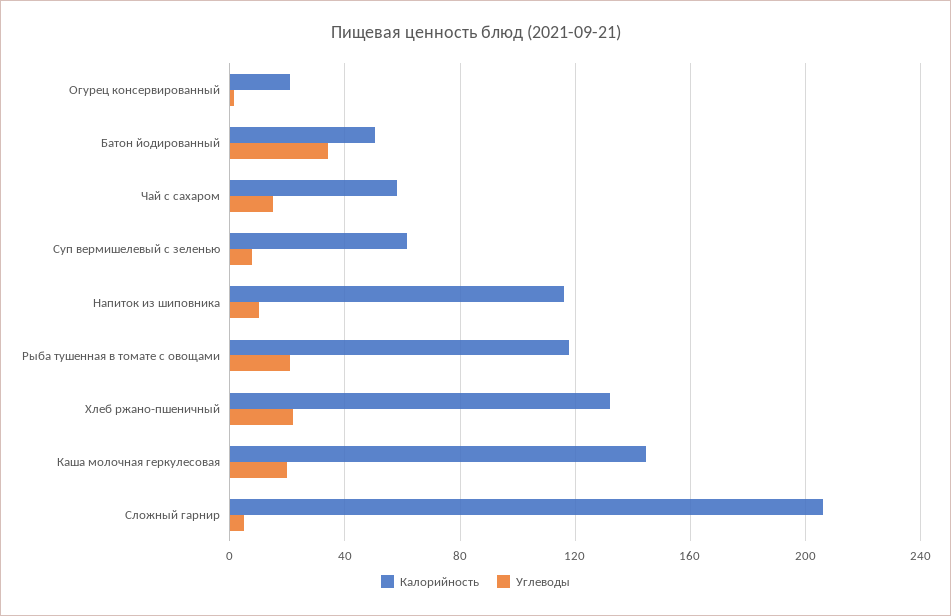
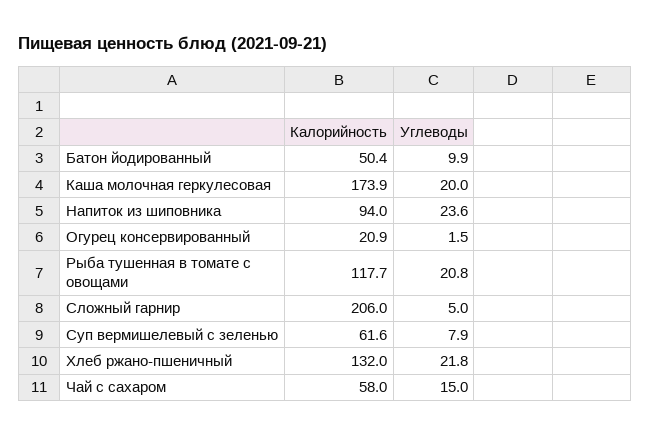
  {
    "Калорийность": {
      "Огурец консервированный": 20.9,
      "Батон йодированный": 50.4,
      "Чай с сахаром": 58,
      "Суп вермишелевый с зеленью": 61.6,
-     "Напиток из шиповника": 115,
+     "Напиток из шиповника": 94,
      "Рыба тушенная в томате с овощами": 117.7,
      "Хлеб ржано-пшеничный": 132,
-     "Каша молочная геркулесовая": 145,
+     "Каша молочная геркулесовая": 173.9,
      "Сложный гарнир": 206
    },
    "Углеводы": {
      "Огурец консервированный": 1.5,
-     "Батон йодированный": 35,
+     "Батон йодированный": 9.9,
      "Чай с сахаром": 15,
      "Суп вермишелевый с зеленью": 7.9,
-     "Напиток из шиповника": 10,
+     "Напиток из шиповника": 23.6,
      "Рыба тушенная в томате с овощами": 20.8,
      "Хлеб ржано-пшеничный": 21.8,
      "Каша молочная геркулесовая": 20,
      "Сложный гарнир": 5
    }
  }

